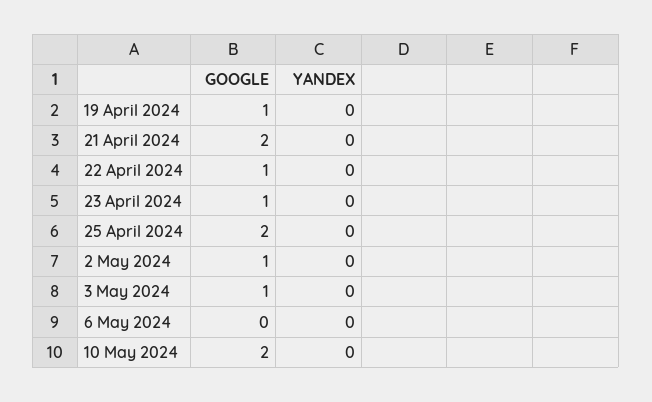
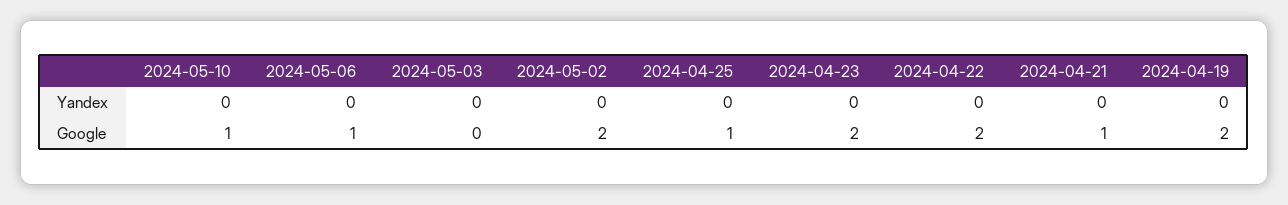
  {
    "GOOGLE": {
-     "19 April 2024": 1,
+     "19 April 2024": 2,
-     "21 April 2024": 2,
+     "21 April 2024": 1,
-     "22 April 2024": 1,
+     "22 April 2024": 2,
-     "23 April 2024": 1,
+     "23 April 2024": 2,
-     "25 April 2024": 2,
+     "25 April 2024": 1,
-     "2 May 2024": 1,
+     "2 May 2024": 2,
-     "3 May 2024": 1,
+     "3 May 2024": 0,
-     "6 May 2024": 0,
+     "6 May 2024": 1,
-     "10 May 2024": 2
+     "10 May 2024": 1
    },
    "YANDEX": {
      "19 April 2024": 0,
      "21 April 2024": 0,
      "22 April 2024": 0,
      "23 April 2024": 0,
      "25 April 2024": 0,
      "2 May 2024": 0,
      "3 May 2024": 0,
      "6 May 2024": 0,
      "10 May 2024": 0
    }
  }

